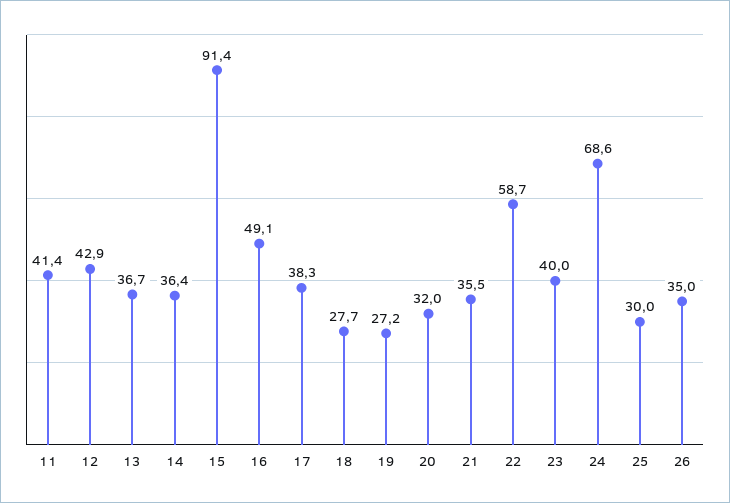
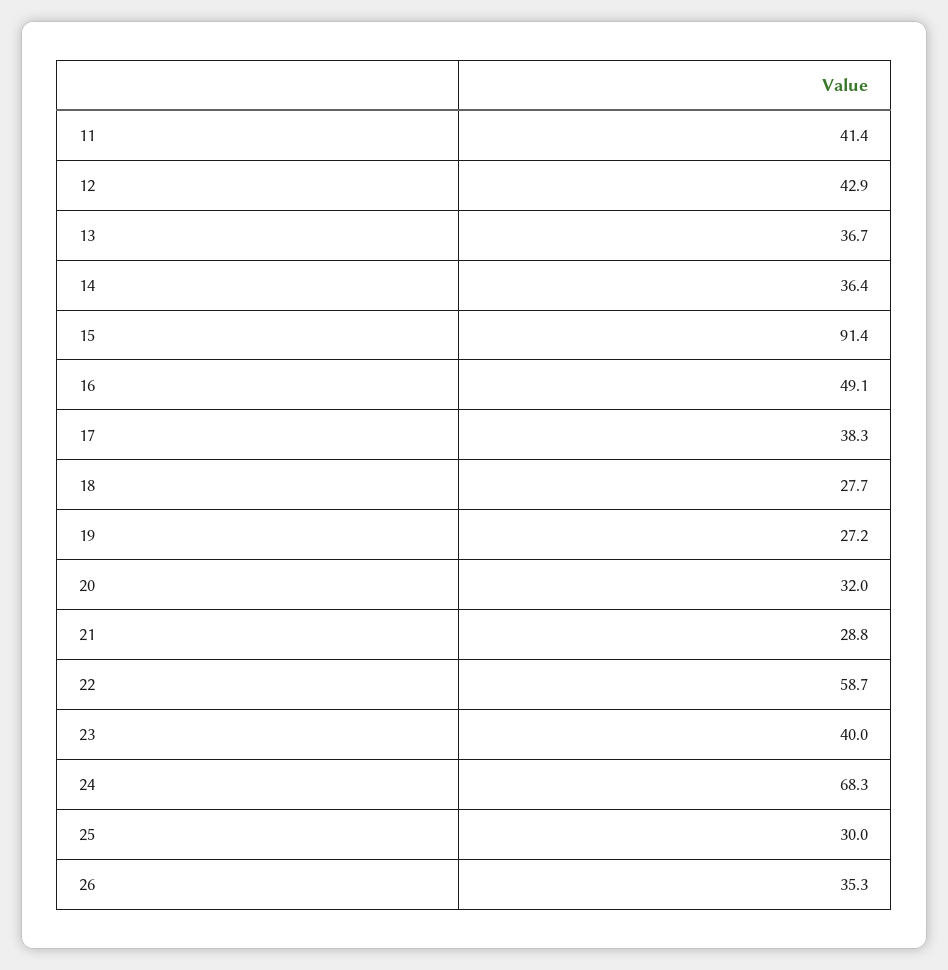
  {
    "11": 41.4,
    "12": 42.9,
    "13": 36.7,
    "14": 36.4,
    "15": 91.4,
    "16": 49.1,
    "17": 38.3,
    "18": 27.7,
    "19": 27.2,
    "20": 32,
-   "21": 35.5,
+   "21": 28.8,
    "22": 58.7,
    "23": 40,
-   "24": 68.6,
+   "24": 68.3,
    "25": 30,
-   "26": 35
+   "26": 35.3
  }

